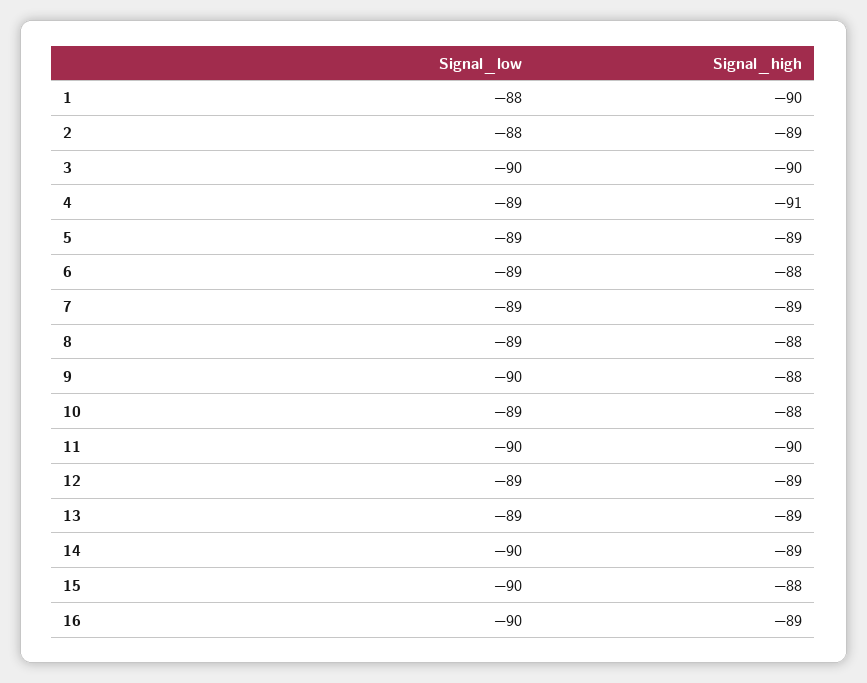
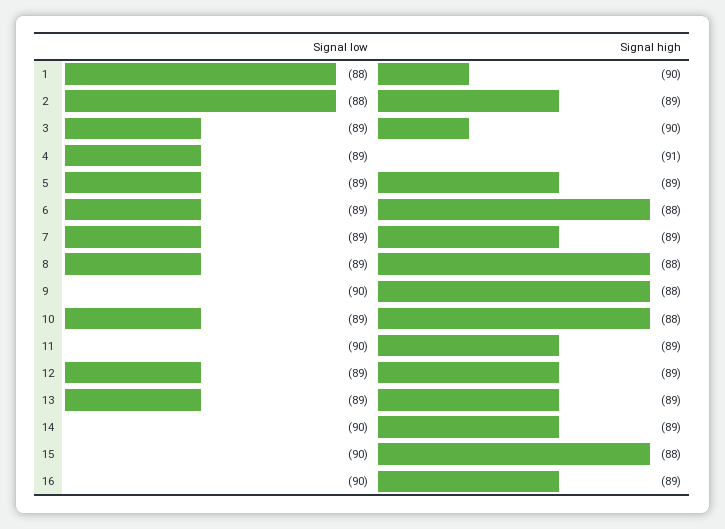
  {
    "Signal_low": {
      "1": -88,
      "2": -88,
-     "3": -90,
+     "3": -89,
      "4": -89,
      "5": -89,
      "6": -89,
      "7": -89,
      "8": -89,
      "9": -90,
      "10": -89,
      "11": -90,
      "12": -89,
      "13": -89,
      "14": -90,
      "15": -90,
      "16": -90
    },
    "Signal_high": {
      "1": -90,
      "2": -89,
      "3": -90,
      "4": -91,
      "5": -89,
      "6": -88,
      "7": -89,
      "8": -88,
      "9": -88,
      "10": -88,
-     "11": -90,
+     "11": -89,
      "12": -89,
      "13": -89,
      "14": -89,
      "15": -88,
      "16": -89
    }
  }

